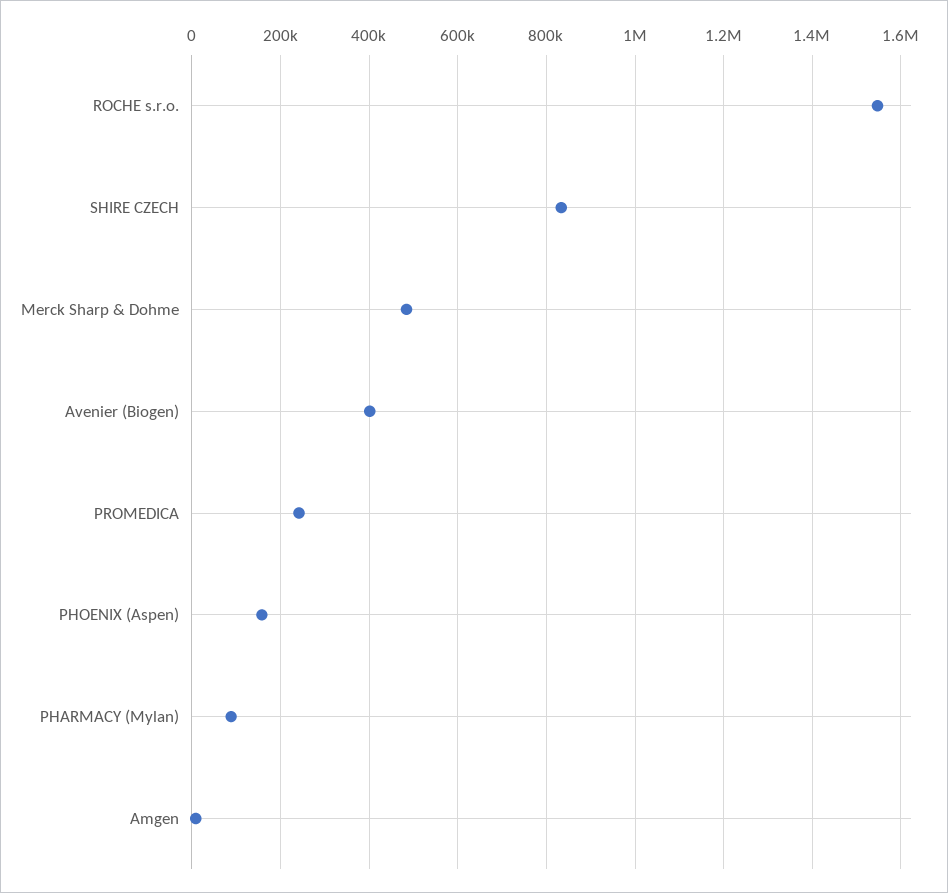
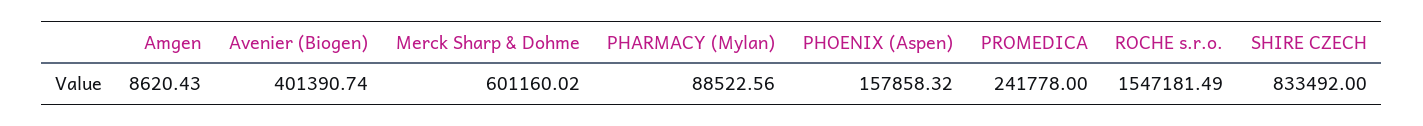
  {
    "ROCHE s.r.o.": 1547181.49,
    "SHIRE CZECH": 833492,
-   "Merck Sharp & Dohme": 480000,
+   "Merck Sharp & Dohme": 601160.02,
    "Avenier (Biogen)": 401390.74,
    "PROMEDICA": 241778,
    "PHOENIX (Aspen)": 157858.32,
    "PHARMACY (Mylan)": 88522.56,
    "Amgen": 8620.43
  }

